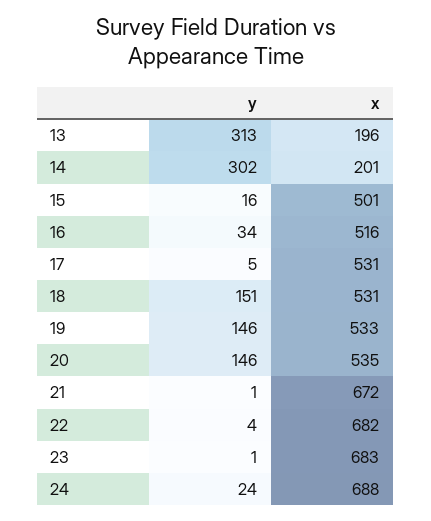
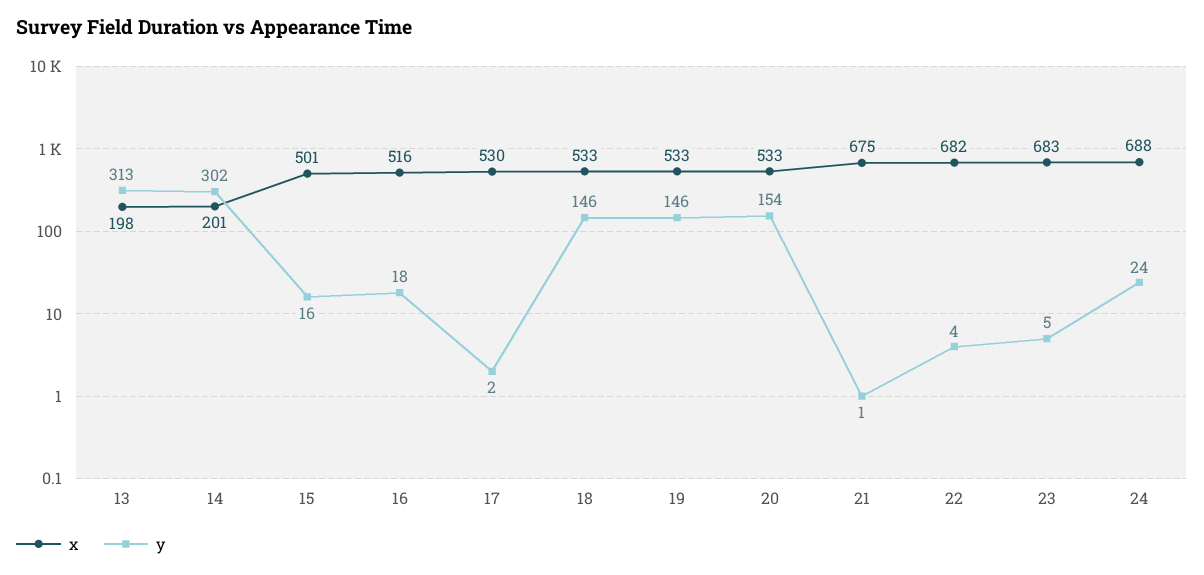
  {
    "y": {
      "13": 313,
      "14": 302,
      "15": 16,
-     "16": 34,
+     "16": 18,
-     "17": 5,
+     "17": 2,
-     "18": 151,
+     "18": 146,
      "19": 146,
-     "20": 146,
+     "20": 154,
      "21": 1,
      "22": 4,
-     "23": 1,
+     "23": 5,
      "24": 24
    },
    "x": {
-     "13": 196,
+     "13": 198,
      "14": 201,
      "15": 501,
      "16": 516,
-     "17": 531,
+     "17": 530,
-     "18": 531,
+     "18": 533,
      "19": 533,
-     "20": 535,
+     "20": 533,
-     "21": 672,
+     "21": 675,
      "22": 682,
      "23": 683,
      "24": 688
    }
  }

